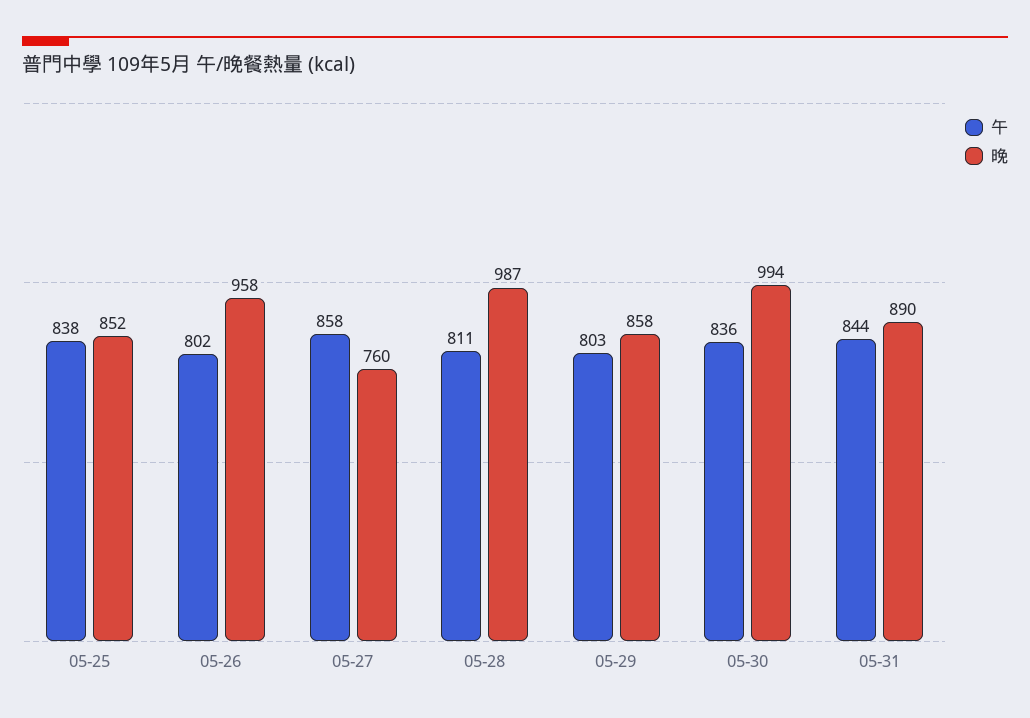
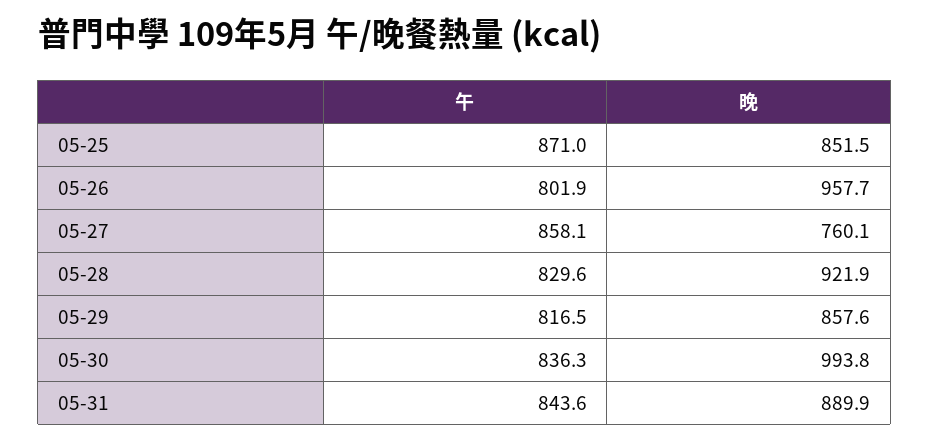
  {
    "午": {
-     "05-25": 838,
+     "05-25": 871,
      "05-26": 801.9,
      "05-27": 858.1,
-     "05-28": 811,
+     "05-28": 829.6,
-     "05-29": 803,
+     "05-29": 816.5,
      "05-30": 836.3,
      "05-31": 843.6
    },
    "晚": {
      "05-25": 851.5,
      "05-26": 957.7,
      "05-27": 760.1,
-     "05-28": 987,
+     "05-28": 921.9,
      "05-29": 857.6,
      "05-30": 993.8,
      "05-31": 889.9
    }
  }

